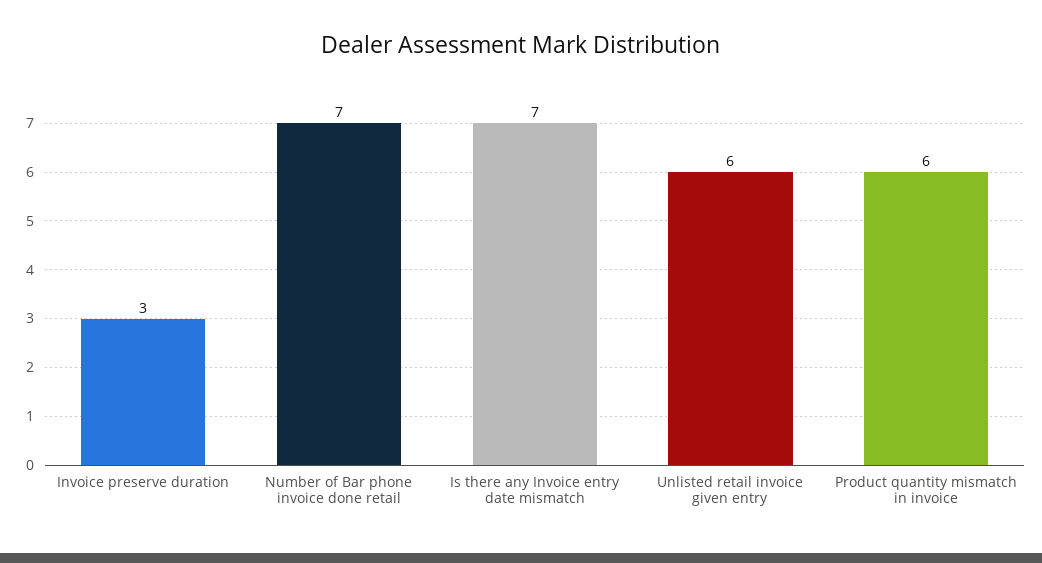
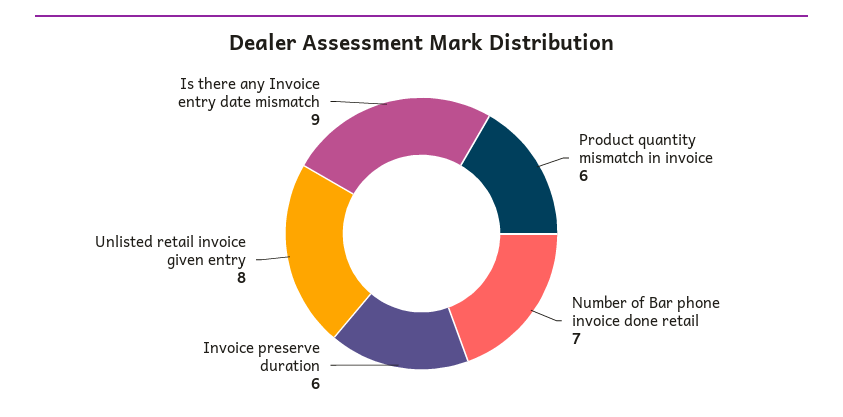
  {
-   "Invoice preserve duration": 3,
+   "Invoice preserve duration": 6,
    "Number of Bar phone invoice done retail": 7,
-   "Is there any Invoice entry date mismatch": 7,
+   "Is there any Invoice entry date mismatch": 9,
-   "Unlisted retail invoice given entry": 6,
+   "Unlisted retail invoice given entry": 8,
    "Product quantity mismatch in invoice": 6
  }

